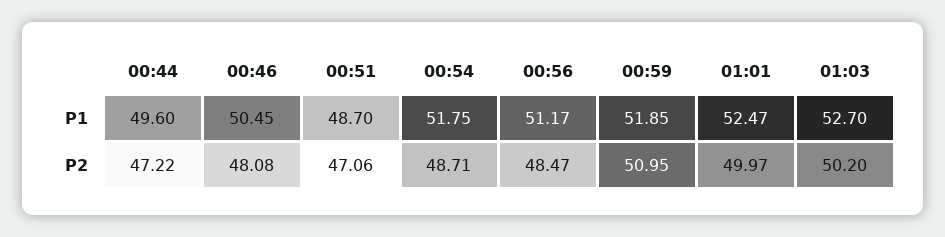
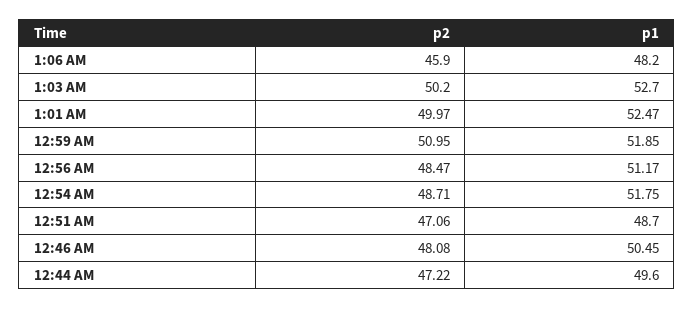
  {
    "00:44": {
      "P1": 49.6,
      "P2": 47.22
    },
    "00:46": {
      "P1": 50.45,
      "P2": 48.08
    },
    "00:51": {
      "P1": 48.7,
      "P2": 47.06
    },
    "00:54": {
      "P1": 51.75,
      "P2": 48.71
    },
    "00:56": {
      "P1": 51.17,
      "P2": 48.47
    },
    "00:59": {
      "P1": 51.85,
      "P2": 50.95
    },
    "01:01": {
      "P1": 52.47,
      "P2": 49.97
    },
    "01:03": {
      "P1": 52.7,
      "P2": 50.2
-   }
+   },
+   "1:06 AM": {
+     "P2": 45.9,
+     "P1": 48.2
+   }
  }

